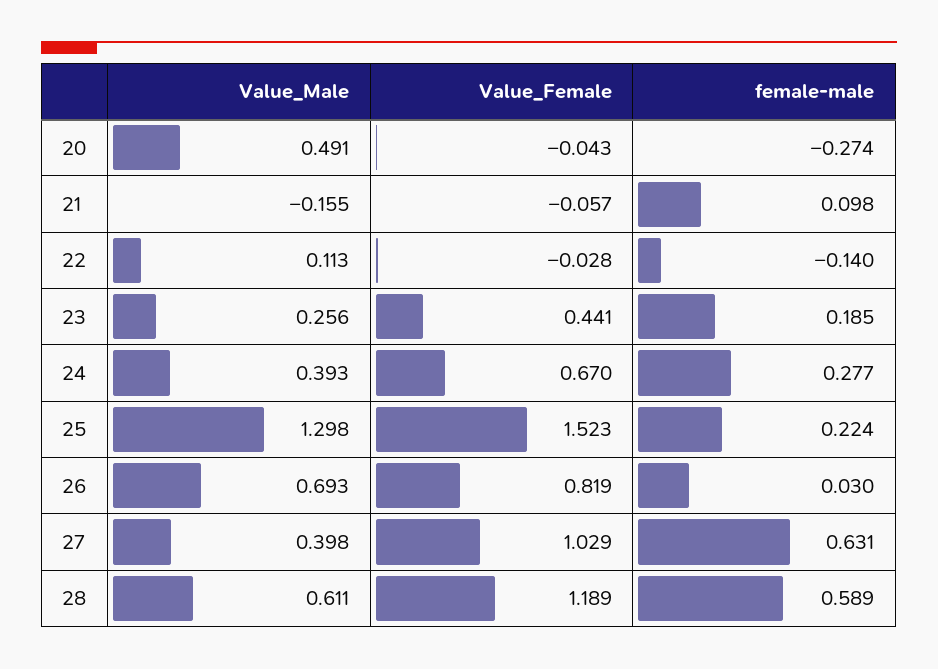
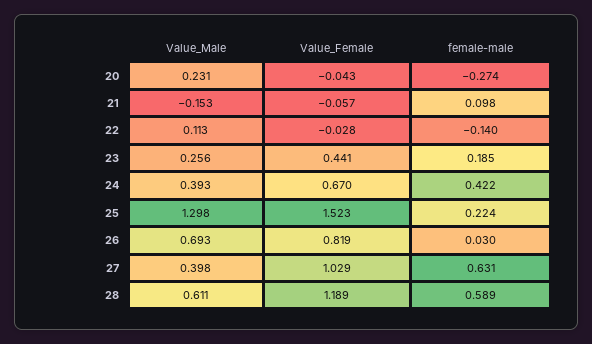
  {
    "Value_Male": {
-     "20": 0.491,
+     "20": 0.231,
-     "21": -0.155,
+     "21": -0.153,
      "22": 0.113,
      "23": 0.256,
      "24": 0.393,
      "25": 1.298,
      "26": 0.693,
      "27": 0.398,
      "28": 0.611
    },
    "Value_Female": {
      "20": -0.043,
      "21": -0.057,
      "22": -0.028,
      "23": 0.441,
      "24": 0.67,
      "25": 1.523,
      "26": 0.819,
      "27": 1.029,
      "28": 1.189
    },
    "female-male": {
      "20": -0.274,
      "21": 0.098,
      "22": -0.14,
      "23": 0.185,
-     "24": 0.277,
+     "24": 0.422,
      "25": 0.224,
      "26": 0.03,
      "27": 0.631,
      "28": 0.589
    }
  }

